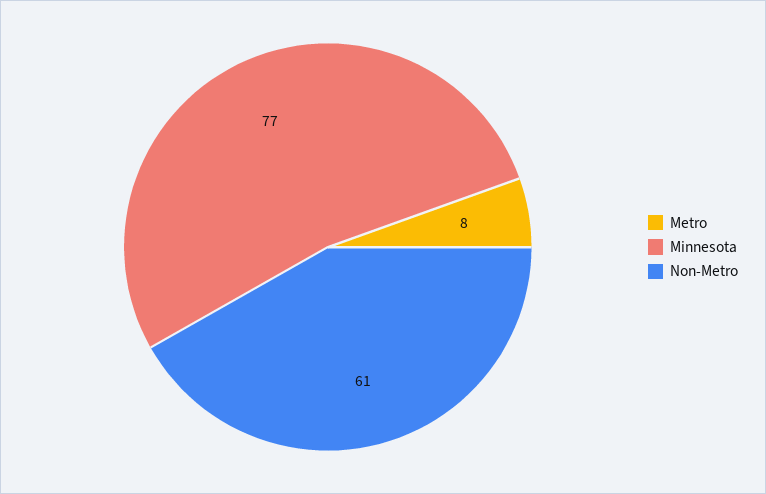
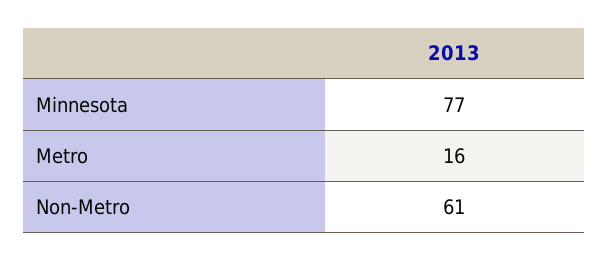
  {
-   "Metro": 8,
+   "Metro": 16,
    "Minnesota": 77,
    "Non-Metro": 61
  }

